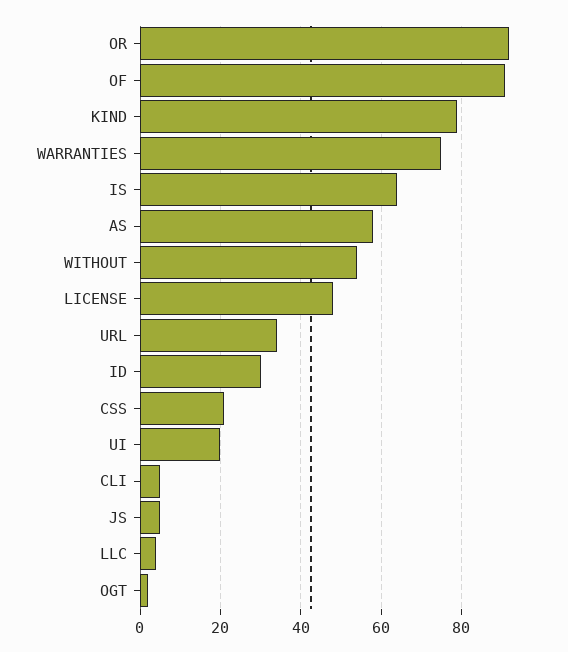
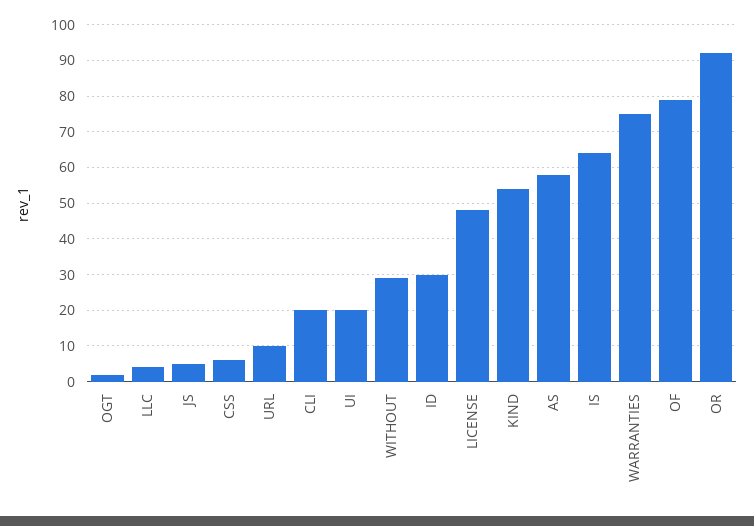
  {
    "OR": 90,
-   "OF": 90,
+   "OF": 80,
-   "KIND": 80,
+   "KIND": 55,
    "WARRANTIES": 75,
    "IS": 65,
    "AS": 60,
-   "WITHOUT": 55,
+   "WITHOUT": 30,
    "LICENSE": 50,
-   "URL": 35,
+   "URL": 10,
    "ID": 30,
-   "CSS": 20,
+   "CSS": 5,
    "UI": 20,
-   "CLI": 5,
+   "CLI": 20,
    "JS": 5,
    "LLC": 5,
    "OGT": 0
  }

